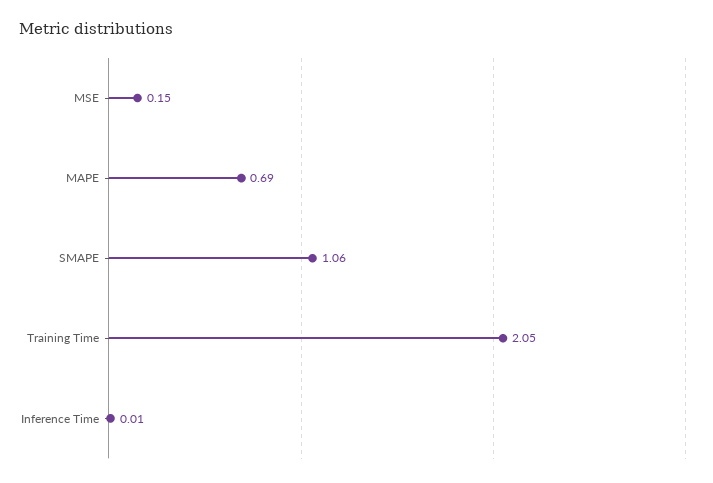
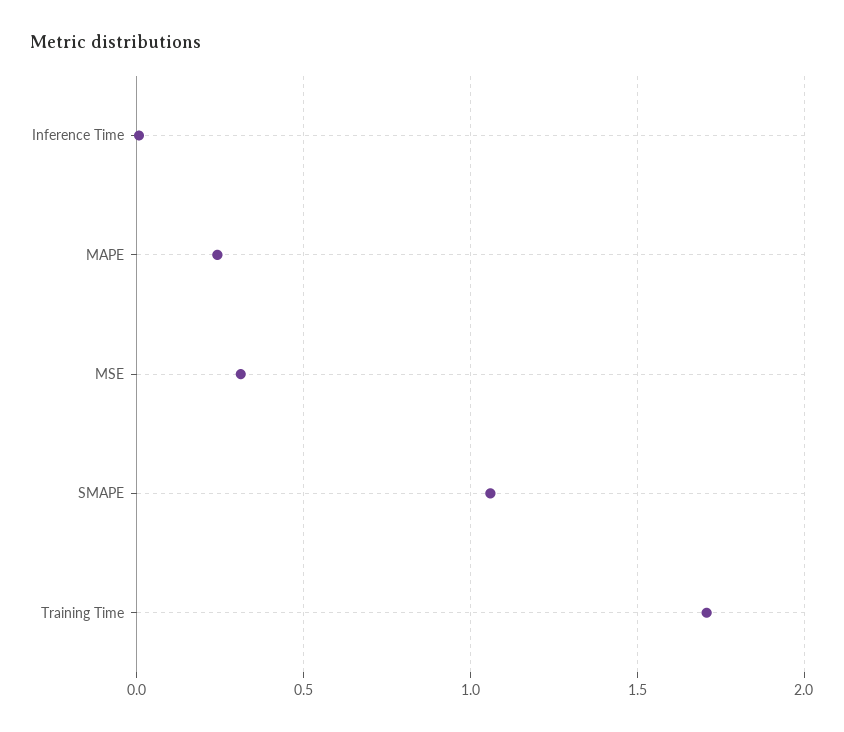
  {
-   "MSE": 0.15,
+   "MSE": 0.3,
-   "MAPE": 0.69,
+   "MAPE": 0.25,
    "SMAPE": 1.06,
-   "Training Time": 2.05,
+   "Training Time": 1.7,
    "Inference Time": 0.01
  }

